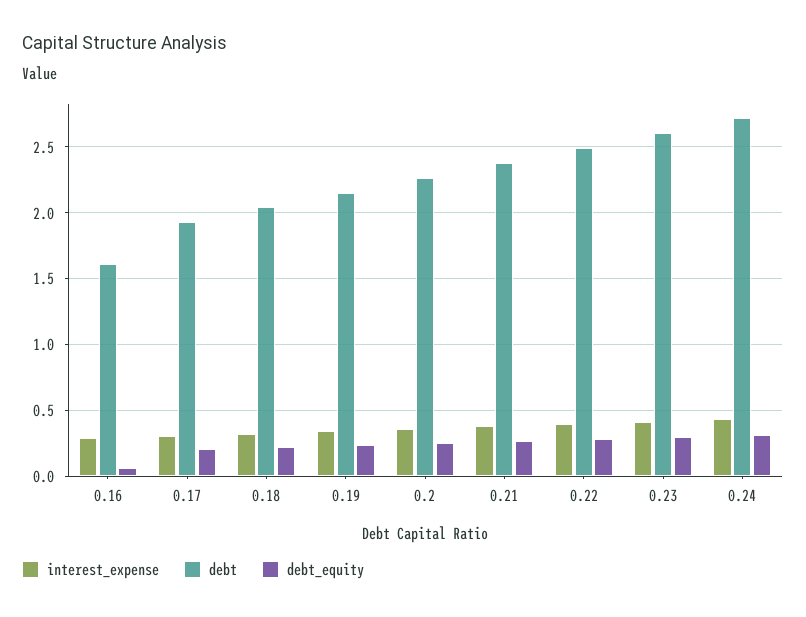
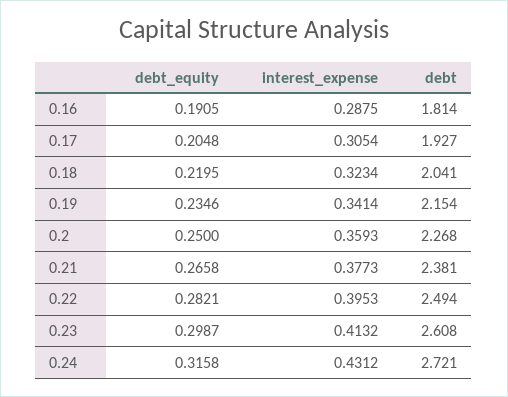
  {
    "interest_expense": {
      "0.16": 0.2875,
      "0.17": 0.3054,
      "0.18": 0.3234,
      "0.19": 0.3414,
      "0.2": 0.3593,
      "0.21": 0.3773,
      "0.22": 0.3953,
      "0.23": 0.4132,
      "0.24": 0.4312
    },
    "debt": {
-     "0.16": 1.6,
+     "0.16": 1.814,
      "0.17": 1.927,
      "0.18": 2.041,
      "0.19": 2.154,
      "0.2": 2.268,
      "0.21": 2.381,
      "0.22": 2.494,
      "0.23": 2.608,
      "0.24": 2.721
    },
    "debt_equity": {
-     "0.16": 0.05,
+     "0.16": 0.1905,
      "0.17": 0.2048,
      "0.18": 0.2195,
      "0.19": 0.2346,
      "0.2": 0.25,
      "0.21": 0.2658,
      "0.22": 0.2821,
      "0.23": 0.2987,
      "0.24": 0.3158
    }
  }

